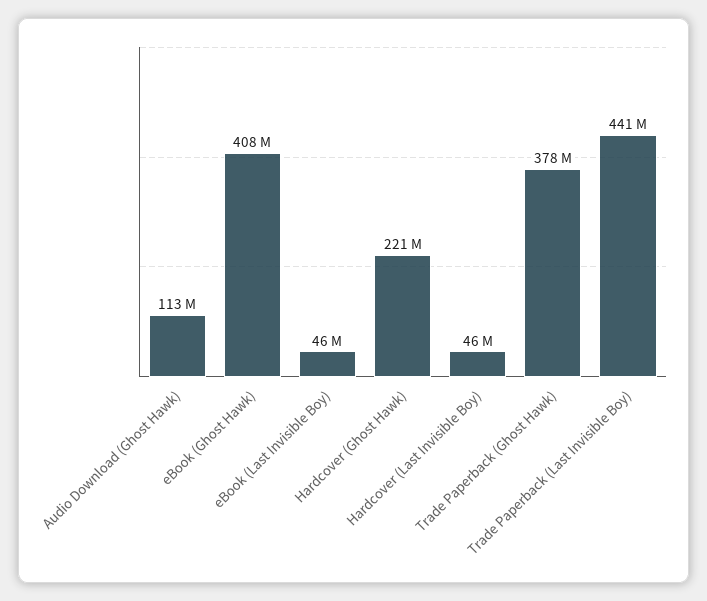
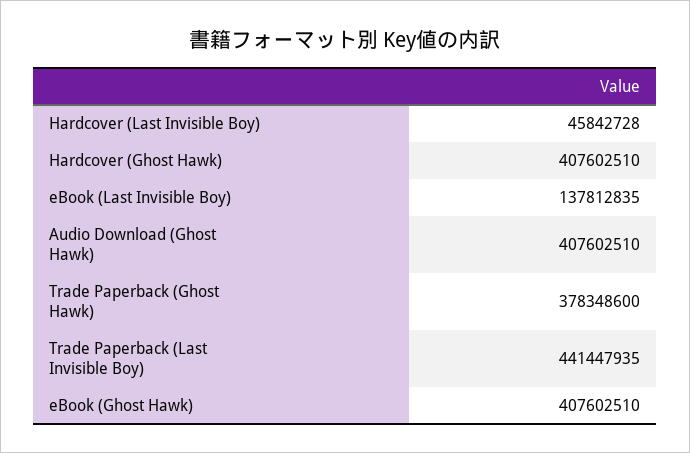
  {
-   "Audio Download (Ghost Hawk)": 113000000,
+   "Audio Download (Ghost Hawk)": 407602510,
    "eBook (Ghost Hawk)": 407602510,
-   "eBook (Last Invisible Boy)": 46000000,
+   "eBook (Last Invisible Boy)": 137812835,
-   "Hardcover (Ghost Hawk)": 221000000,
+   "Hardcover (Ghost Hawk)": 407602510,
    "Hardcover (Last Invisible Boy)": 45842728,
    "Trade Paperback (Ghost Hawk)": 378348600,
    "Trade Paperback (Last Invisible Boy)": 441447935
  }

